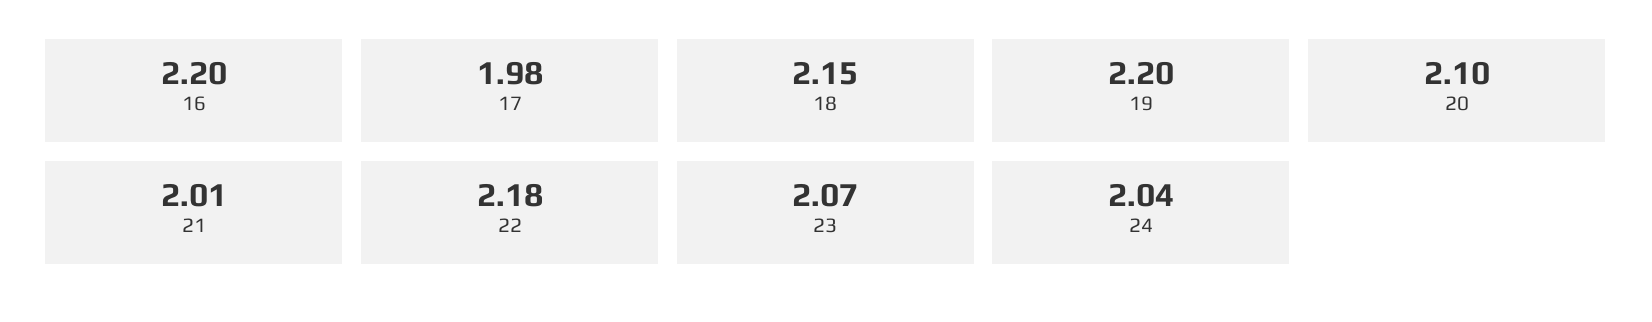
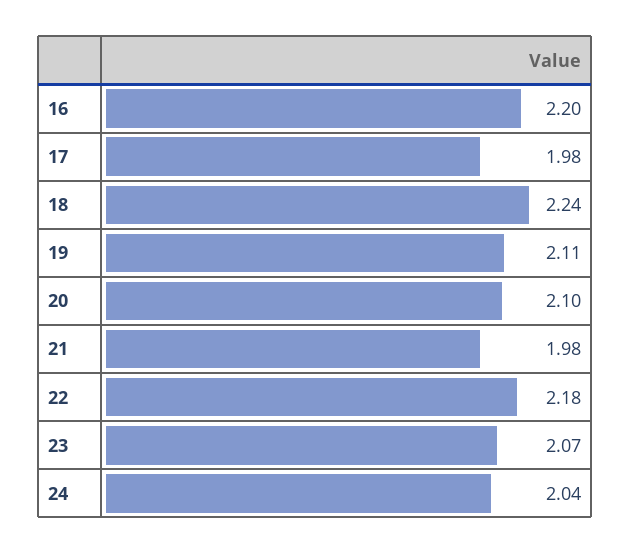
  {
    "16": 2.2,
    "17": 1.98,
-   "18": 2.15,
+   "18": 2.24,
-   "19": 2.2,
+   "19": 2.11,
    "20": 2.1,
-   "21": 2.01,
+   "21": 1.98,
    "22": 2.18,
    "23": 2.07,
    "24": 2.04
  }

